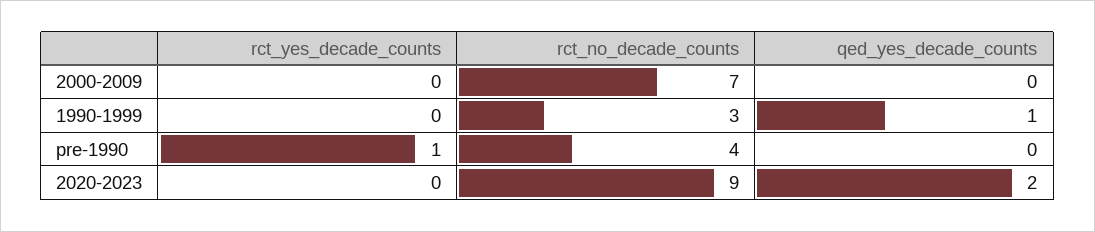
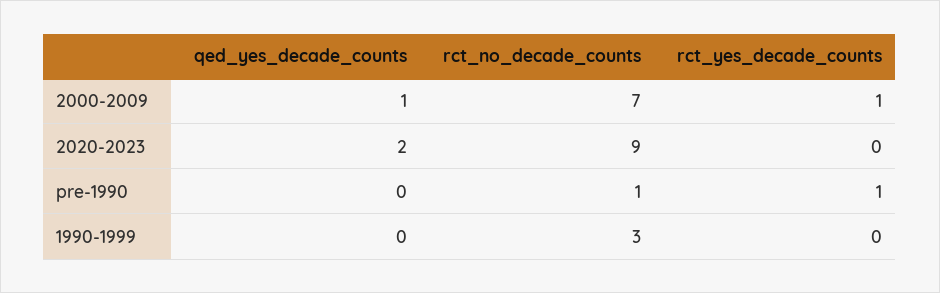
  {
    "rct_yes_decade_counts": {
-     "2000-2009": 0,
+     "2000-2009": 1,
      "1990-1999": 0,
      "pre-1990": 1,
      "2020-2023": 0
    },
    "rct_no_decade_counts": {
      "2000-2009": 7,
      "1990-1999": 3,
-     "pre-1990": 4,
+     "pre-1990": 1,
      "2020-2023": 9
    },
    "qed_yes_decade_counts": {
-     "2000-2009": 0,
+     "2000-2009": 1,
-     "1990-1999": 1,
+     "1990-1999": 0,
      "pre-1990": 0,
      "2020-2023": 2
    }
  }

